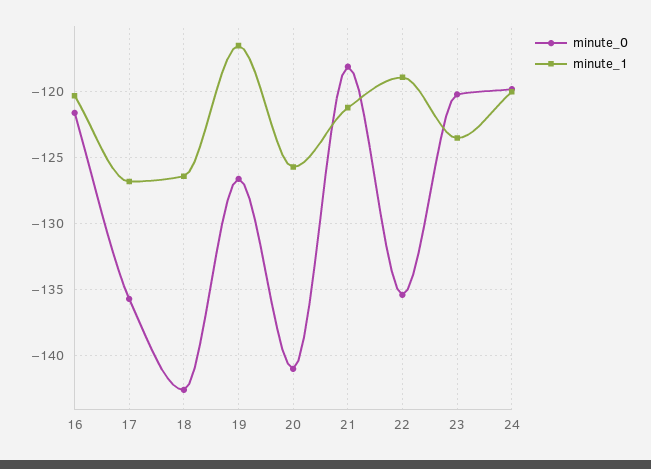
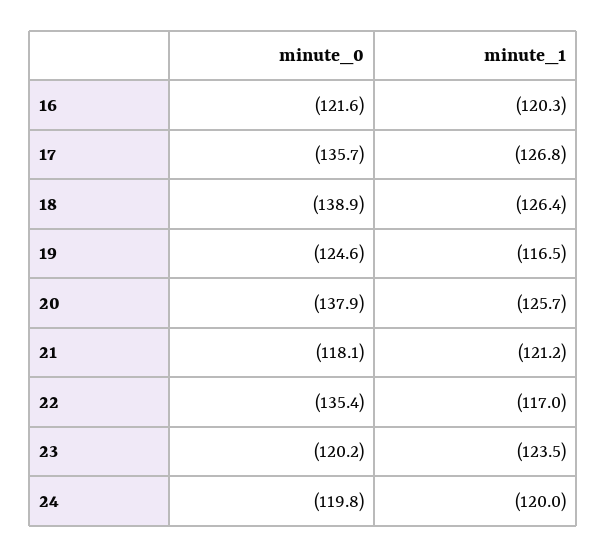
  {
    "minute_0": {
      "16": -121.6,
      "17": -135.7,
-     "18": -142.5,
+     "18": -138.9,
-     "19": -126.5,
+     "19": -124.6,
-     "20": -141,
+     "20": -137.9,
      "21": -118.1,
      "22": -135.4,
      "23": -120.2,
      "24": -119.8
    },
    "minute_1": {
      "16": -120.3,
      "17": -126.8,
      "18": -126.4,
      "19": -116.5,
      "20": -125.7,
      "21": -121.2,
-     "22": -119,
+     "22": -117,
      "23": -123.5,
      "24": -120
    }
  }

